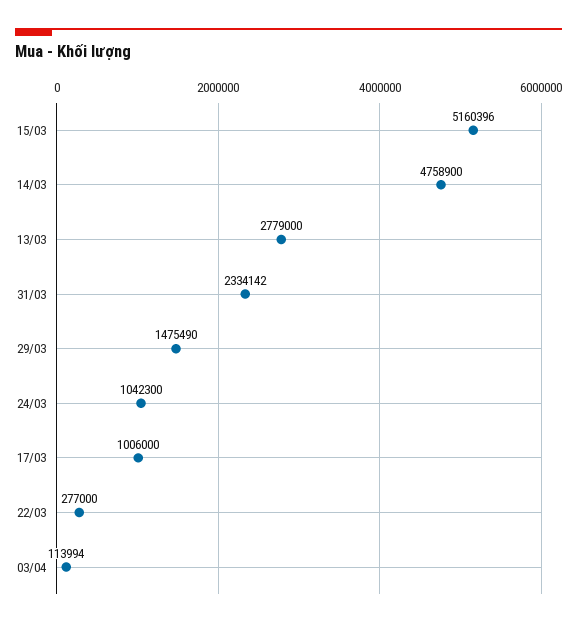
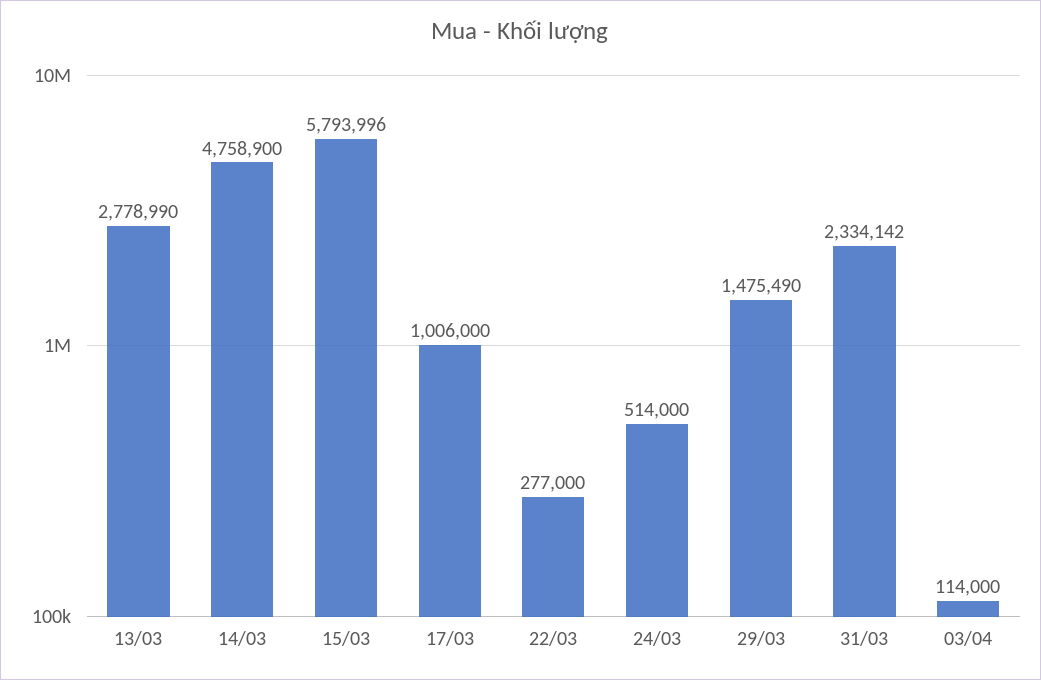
  {
-   "15/03": 5160396,
+   "15/03": 5793996,
    "14/03": 4758900,
-   "13/03": 2779000,
+   "13/03": 2778990,
    "31/03": 2334142,
    "29/03": 1475490,
-   "24/03": 1042300,
+   "24/03": 514000,
    "17/03": 1006000,
    "22/03": 277000,
-   "03/04": 113994
+   "03/04": 114000
  }

